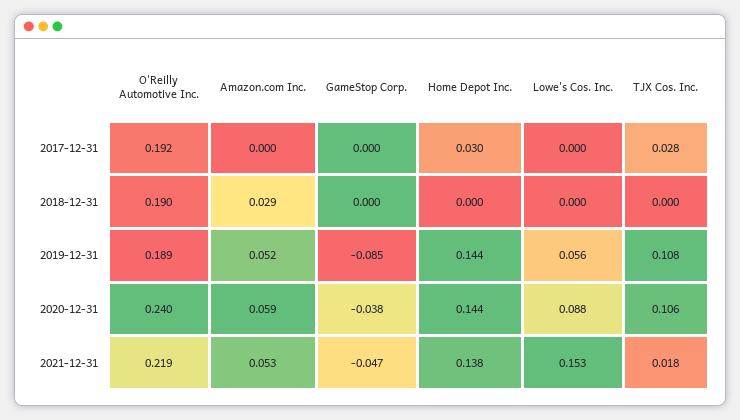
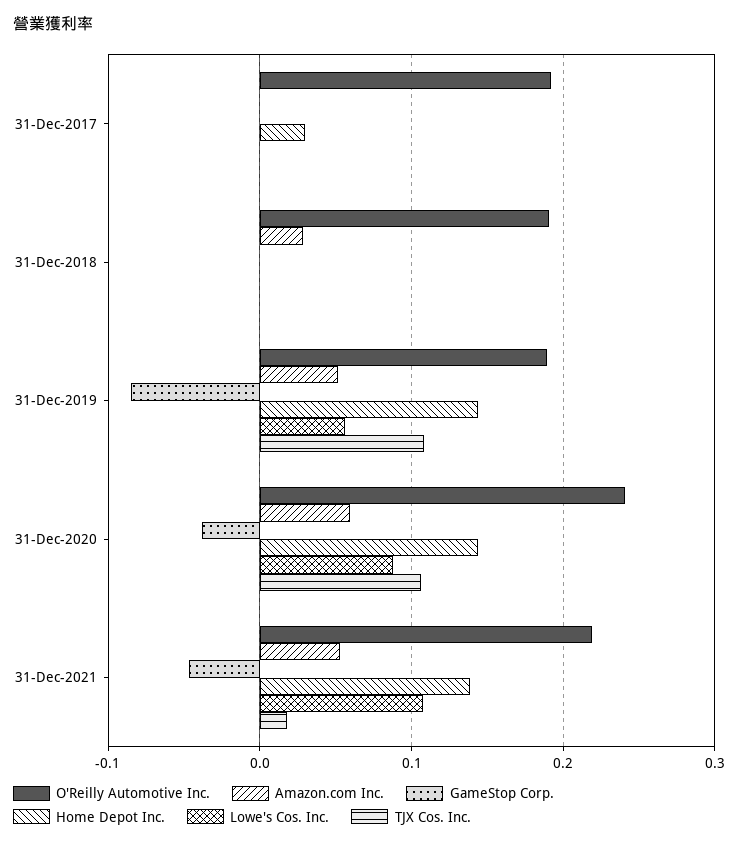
  {
    "O'Reilly Automotive Inc.": {
      "2017-12-31": 0.192,
      "2018-12-31": 0.19,
      "2019-12-31": 0.189,
      "2020-12-31": 0.24,
      "2021-12-31": 0.219
    },
    "Amazon.com Inc.": {
      "2017-12-31": 0,
      "2018-12-31": 0.029,
      "2019-12-31": 0.052,
      "2020-12-31": 0.059,
      "2021-12-31": 0.053
    },
    "GameStop Corp.": {
      "2017-12-31": 0,
      "2018-12-31": 0,
      "2019-12-31": -0.085,
      "2020-12-31": -0.038,
      "2021-12-31": -0.047
    },
    "Home Depot Inc.": {
      "2017-12-31": 0.03,
      "2018-12-31": 0,
      "2019-12-31": 0.144,
      "2020-12-31": 0.144,
      "2021-12-31": 0.138
    },
    "Lowe's Cos. Inc.": {
      "2017-12-31": 0,
      "2018-12-31": 0,
      "2019-12-31": 0.056,
      "2020-12-31": 0.088,
-     "2021-12-31": 0.153
+     "2021-12-31": 0.11
    },
    "TJX Cos. Inc.": {
-     "2017-12-31": 0.028,
+     "2017-12-31": 0,
      "2018-12-31": 0,
      "2019-12-31": 0.108,
      "2020-12-31": 0.106,
      "2021-12-31": 0.018
    }
  }

